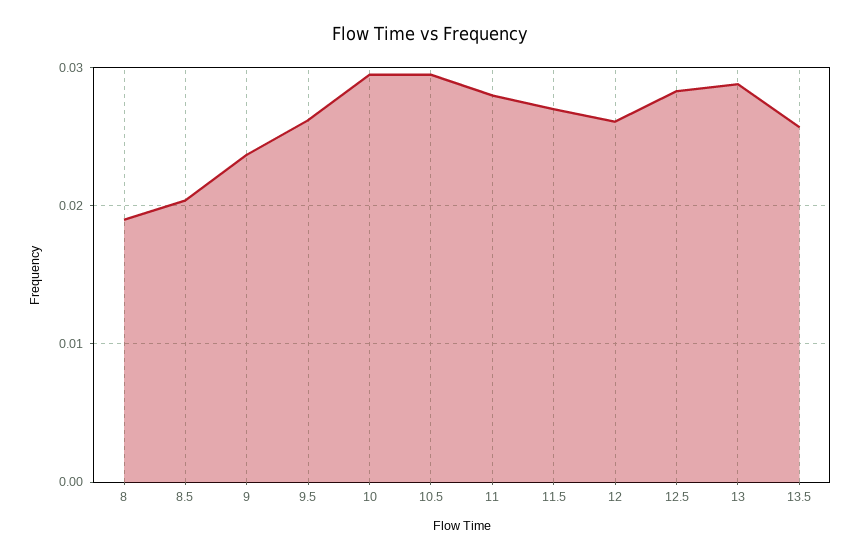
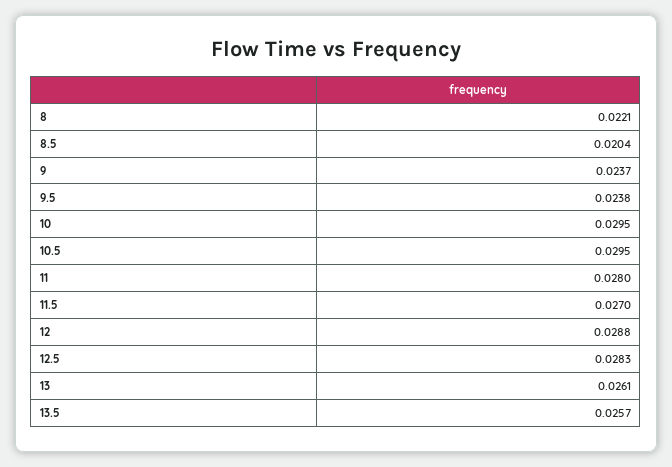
  {
-   "8": 0.019,
+   "8": 0.0221,
    "8.5": 0.0204,
    "9": 0.0237,
-   "9.5": 0.026,
+   "9.5": 0.0238,
    "10": 0.0295,
    "10.5": 0.0295,
    "11": 0.028,
    "11.5": 0.027,
-   "12": 0.026,
+   "12": 0.0288,
    "12.5": 0.0283,
-   "13": 0.029,
+   "13": 0.0261,
    "13.5": 0.0257
  }

